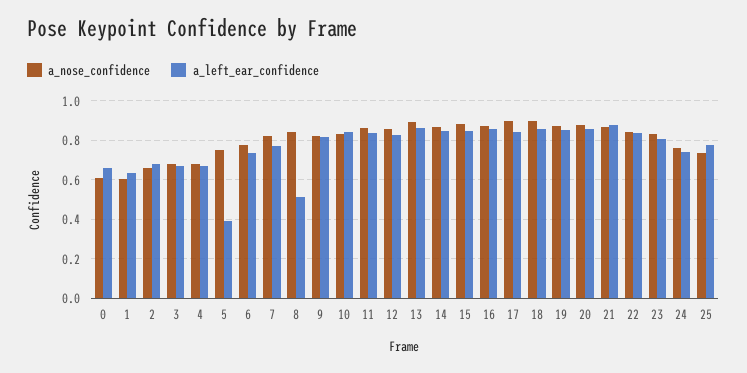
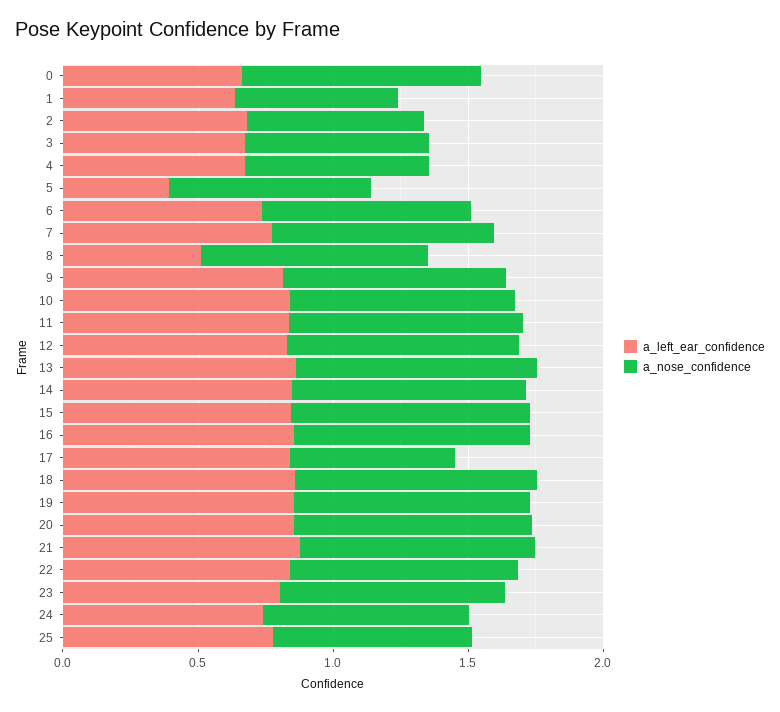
  {
    "a_nose_confidence": {
-     "0": 0.6,
+     "0": 0.9,
      "1": 0.6,
      "2": 0.65,
      "3": 0.7,
      "4": 0.7,
      "5": 0.75,
      "6": 0.75,
      "7": 0.8,
      "8": 0.85,
      "9": 0.8,
      "10": 0.85,
      "11": 0.85,
      "12": 0.85,
      "13": 0.9,
      "14": 0.85,
      "15": 0.9,
      "16": 0.85,
-     "17": 0.9,
+     "17": 0.6,
      "18": 0.9,
      "19": 0.85,
      "20": 0.9,
      "21": 0.85,
      "22": 0.85,
      "23": 0.85,
      "24": 0.75,
      "25": 0.75
    },
    "a_left_ear_confidence": {
      "0": 0.65,
      "1": 0.65,
      "2": 0.7,
      "3": 0.65,
      "4": 0.65,
      "5": 0.4,
      "6": 0.75,
      "7": 0.75,
      "8": 0.5,
      "9": 0.8,
      "10": 0.85,
      "11": 0.85,
      "12": 0.85,
      "13": 0.85,
      "14": 0.85,
      "15": 0.85,
      "16": 0.85,
      "17": 0.85,
      "18": 0.85,
      "19": 0.85,
      "20": 0.85,
      "21": 0.9,
      "22": 0.85,
      "23": 0.8,
      "24": 0.75,
      "25": 0.8
    }
  }

